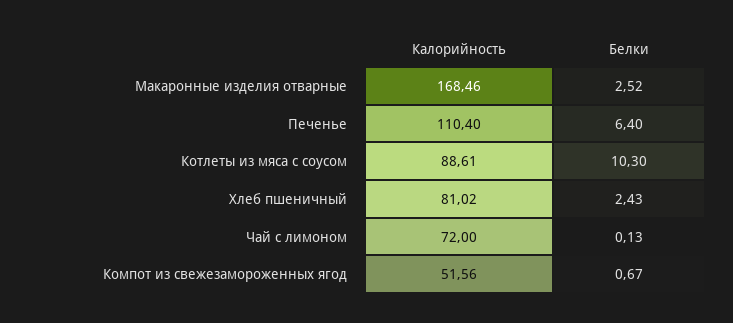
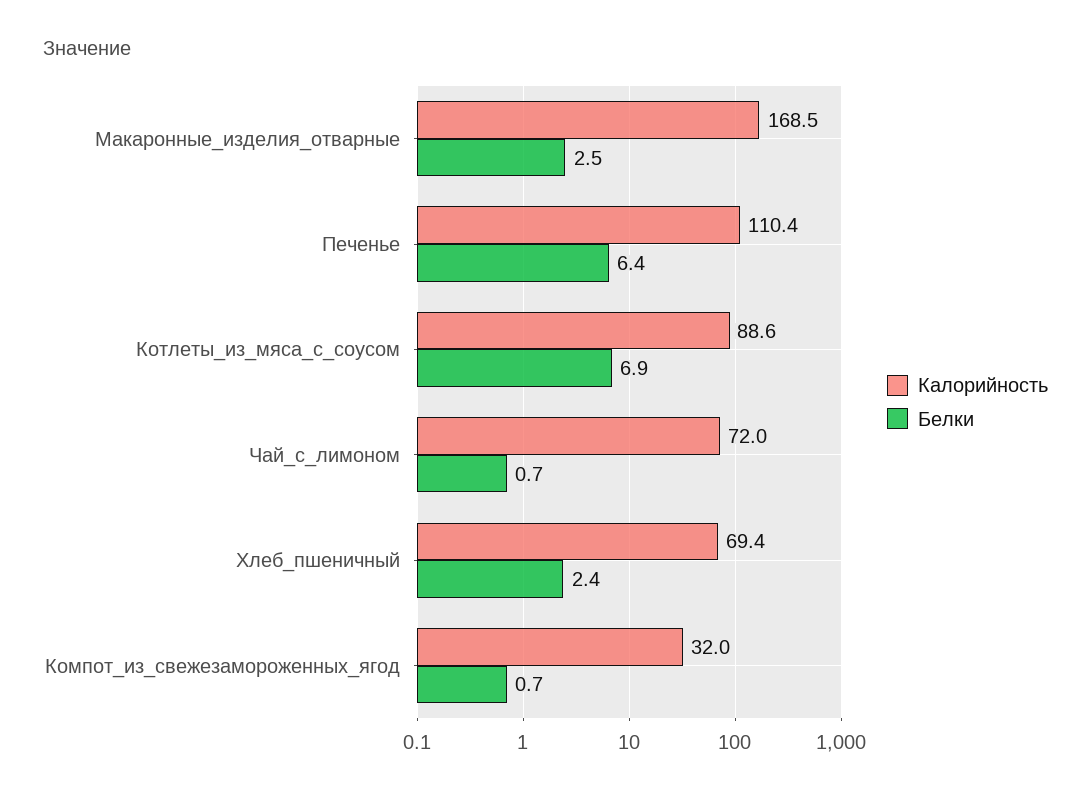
  {
    "Калорийность": {
      "Макаронные изделия отварные": 168.46,
      "Печенье": 110.4,
      "Котлеты из мяса с соусом": 88.61,
-     "Хлеб пшеничный": 81.02,
+     "Хлеб пшеничный": 69.4,
      "Чай с лимоном": 72,
-     "Компот из свежезамороженных ягод": 51.56
+     "Компот из свежезамороженных ягод": 32
    },
    "Белки": {
      "Макаронные изделия отварные": 2.52,
      "Печенье": 6.4,
-     "Котлеты из мяса с соусом": 10.3,
+     "Котлеты из мяса с соусом": 6.9,
      "Хлеб пшеничный": 2.43,
-     "Чай с лимоном": 0.13,
+     "Чай с лимоном": 0.7,
      "Компот из свежезамороженных ягод": 0.67
    }
  }

